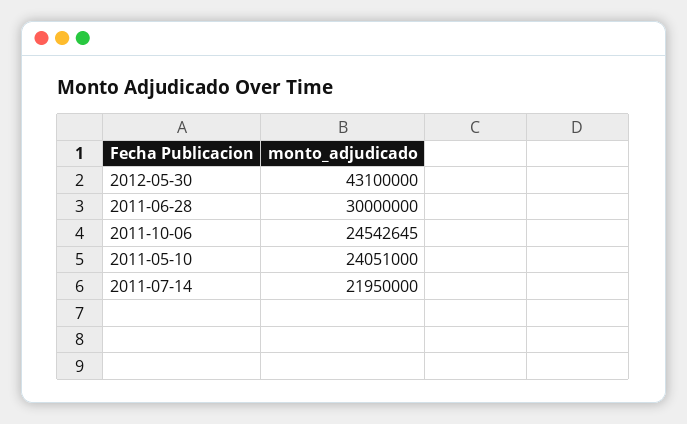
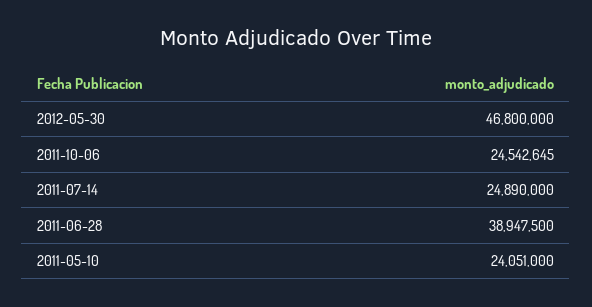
  {
-   "2012-05-30": 43100000,
+   "2012-05-30": 46800000,
-   "2011-06-28": 30000000,
+   "2011-06-28": 38947500,
    "2011-10-06": 24542645,
    "2011-05-10": 24051000,
-   "2011-07-14": 21950000
+   "2011-07-14": 24890000
  }

